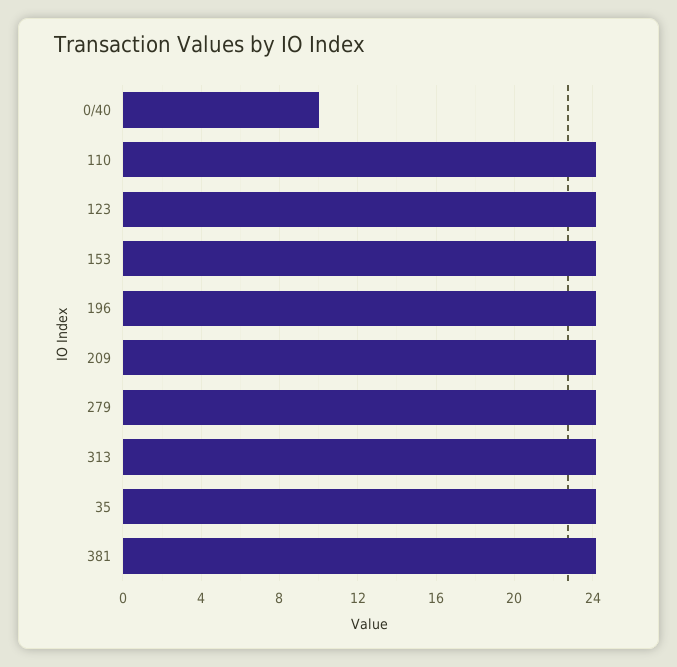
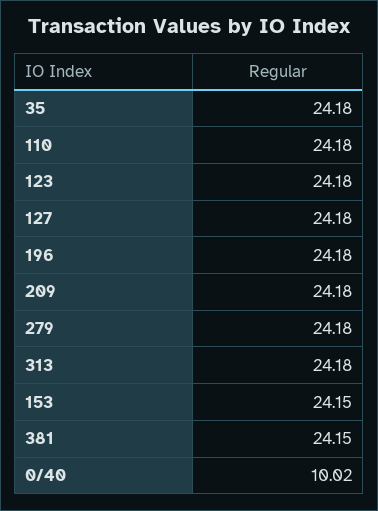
  {
    "0/40": 10.02,
    "110": 24.18,
    "123": 24.18,
    "153": 24.15,
    "196": 24.18,
    "209": 24.18,
    "279": 24.18,
    "313": 24.18,
    "35": 24.18,
-   "381": 24.15
+   "381": 24.15,
+   "127": 24.18
  }

